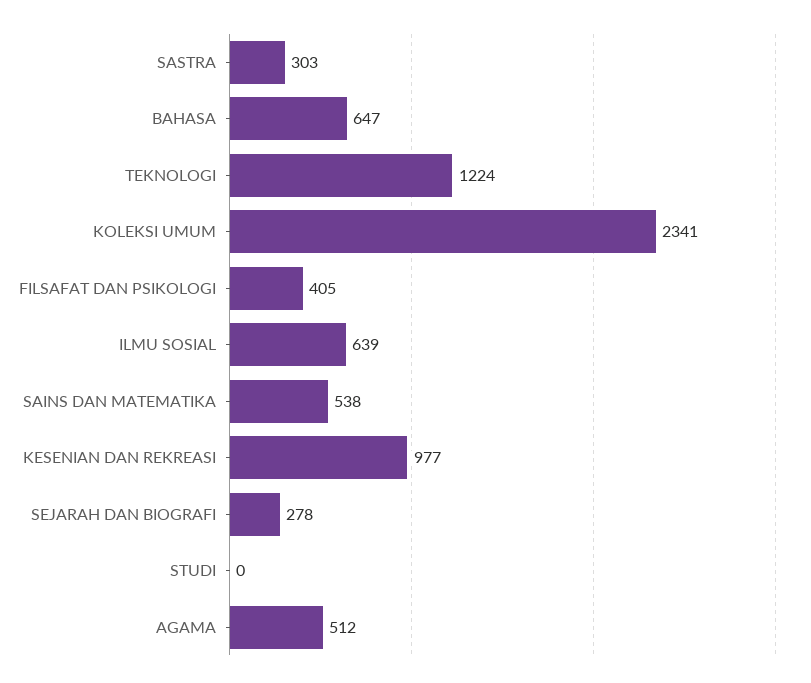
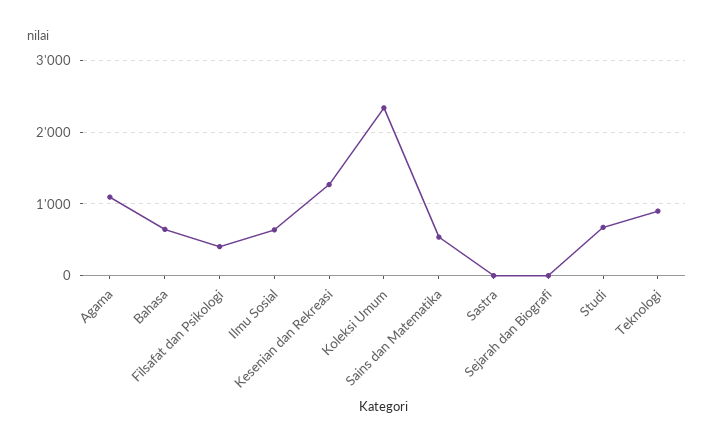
  {
-   "SASTRA": 303,
+   "SASTRA": 0,
    "BAHASA": 647,
-   "TEKNOLOGI": 1224,
+   "TEKNOLOGI": 900,
    "KOLEKSI UMUM": 2341,
    "FILSAFAT DAN PSIKOLOGI": 405,
    "ILMU SOSIAL": 639,
    "SAINS DAN MATEMATIKA": 538,
-   "KESENIAN DAN REKREASI": 977,
+   "KESENIAN DAN REKREASI": 1300,
-   "SEJARAH DAN BIOGRAFI": 278,
+   "SEJARAH DAN BIOGRAFI": 0,
-   "STUDI": 0,
+   "STUDI": 700,
-   "AGAMA": 512
+   "AGAMA": 1100
  }

